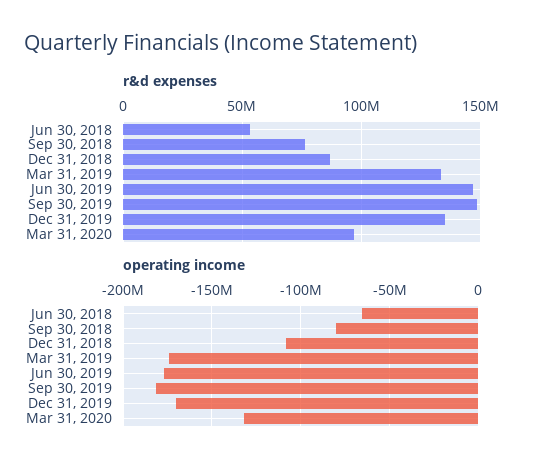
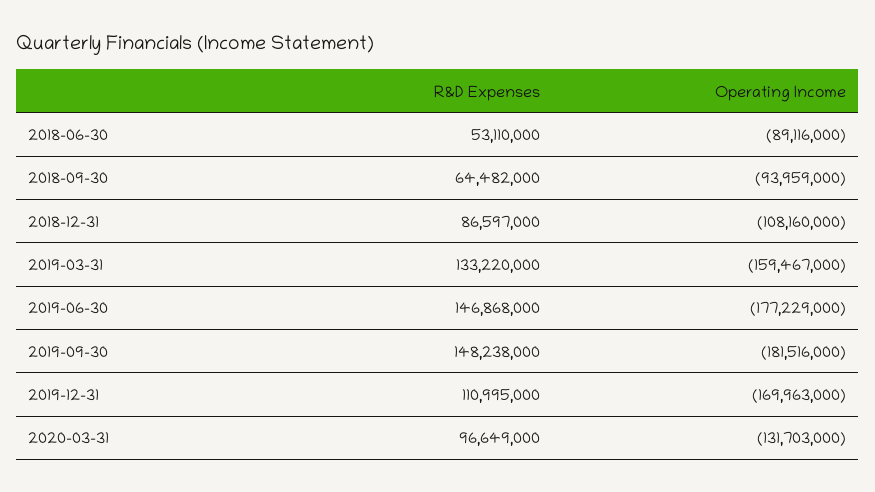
  {
    "r&d expenses": {
      "Jun 30, 2018": 53110000,
-     "Sep 30, 2018": 75000000,
+     "Sep 30, 2018": 64482000,
      "Dec 31, 2018": 86597000,
      "Mar 31, 2019": 133220000,
      "Jun 30, 2019": 146868000,
      "Sep 30, 2019": 148238000,
-     "Dec 31, 2019": 135000000,
+     "Dec 31, 2019": 110995000,
      "Mar 31, 2020": 96649000
    },
    "operating income": {
-     "Jun 30, 2018": -65000000,
+     "Jun 30, 2018": -89116000,
-     "Sep 30, 2018": -80000000,
+     "Sep 30, 2018": -93959000,
      "Dec 31, 2018": -108160000,
-     "Mar 31, 2019": -175000000,
+     "Mar 31, 2019": -159467000,
      "Jun 30, 2019": -177229000,
      "Sep 30, 2019": -181516000,
      "Dec 31, 2019": -169963000,
      "Mar 31, 2020": -131703000
    }
  }

